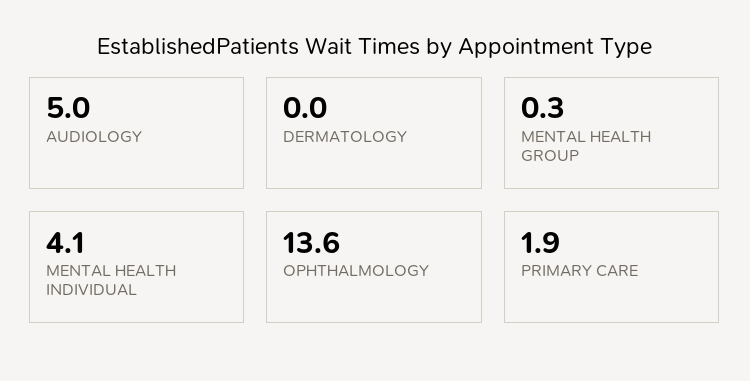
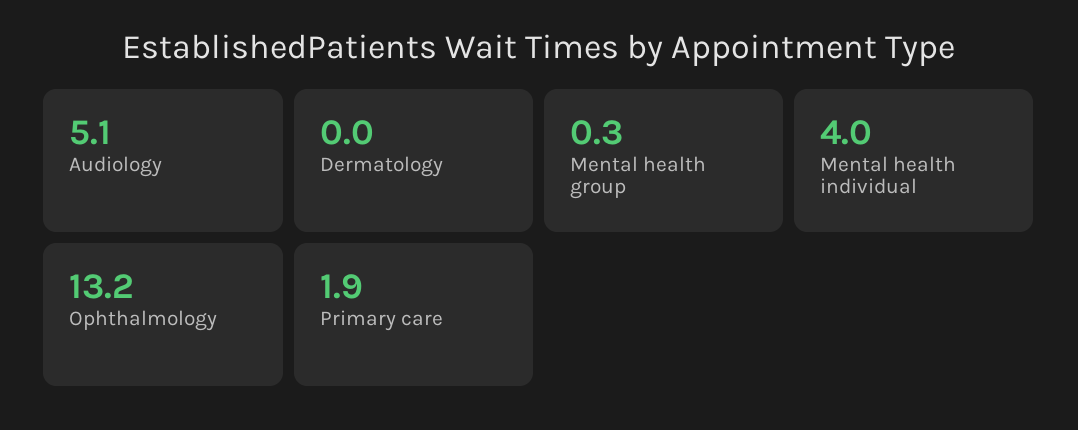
  {
-   "AUDIOLOGY": 5,
+   "AUDIOLOGY": 5.1,
    "DERMATOLOGY": 0,
    "MENTAL HEALTH GROUP": 0.3,
-   "MENTAL HEALTH INDIVIDUAL": 4.1,
+   "MENTAL HEALTH INDIVIDUAL": 4,
-   "OPHTHALMOLOGY": 13.6,
+   "OPHTHALMOLOGY": 13.2,
    "PRIMARY CARE": 1.9
  }

